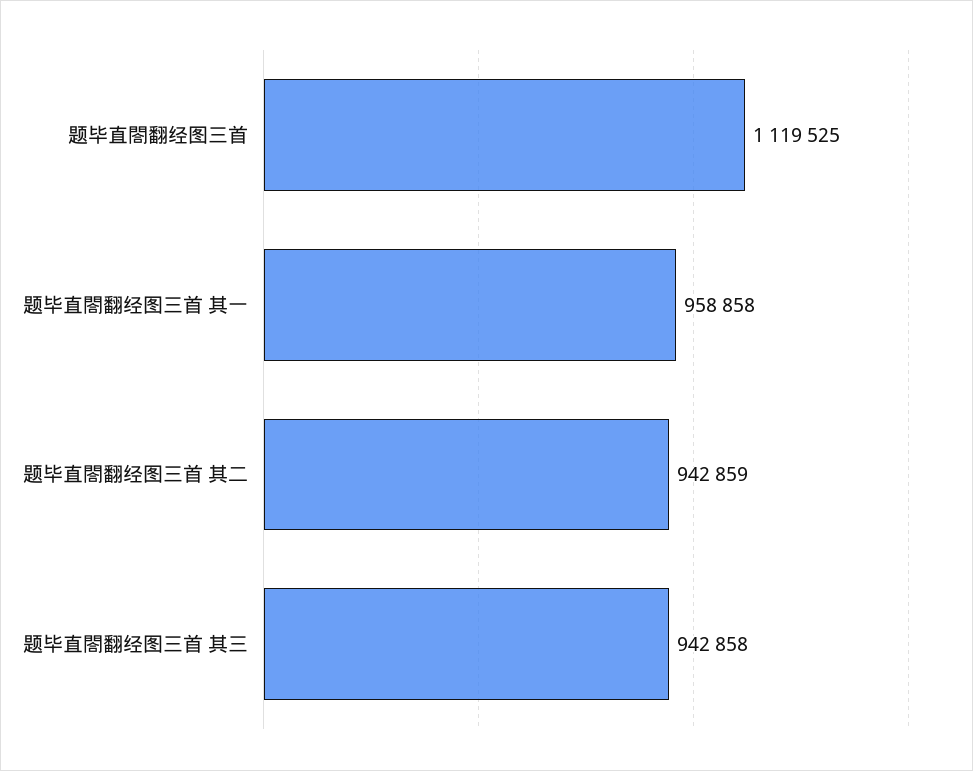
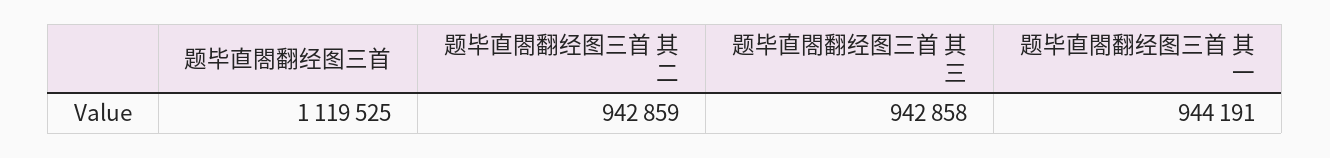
  {
    "题毕直閤翻经图三首": 1119525,
-   "题毕直閤翻经图三首 其一": 958858,
+   "题毕直閤翻经图三首 其一": 944191,
    "题毕直閤翻经图三首 其二": 942859,
    "题毕直閤翻经图三首 其三": 942858
  }

